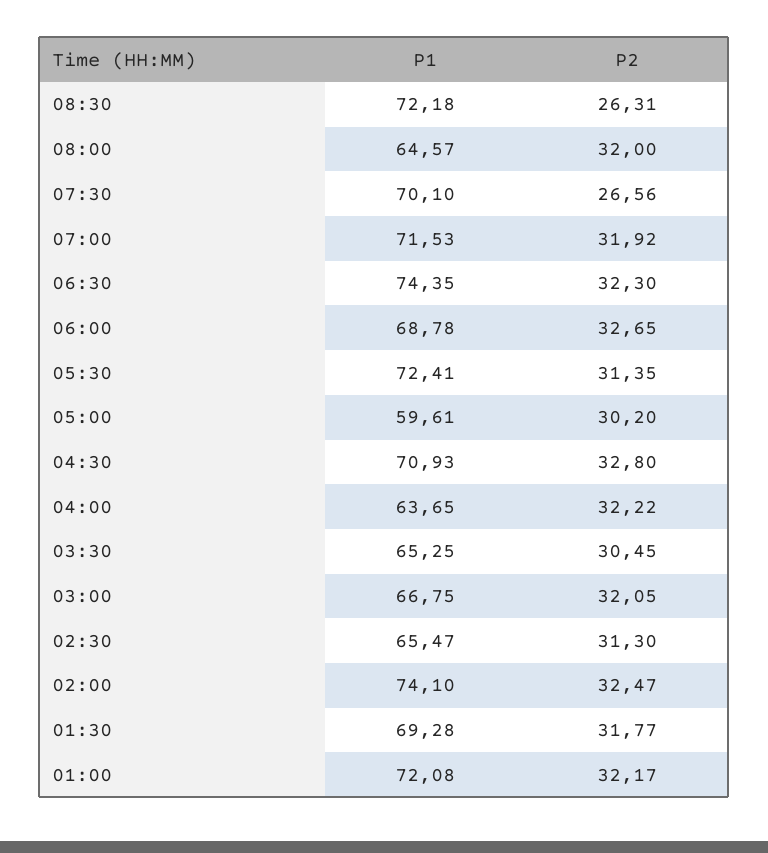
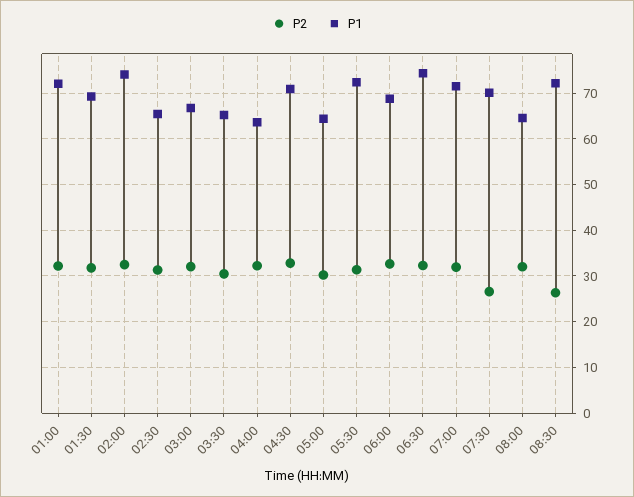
  {
    "P1": {
      "08:30": 72.18,
      "08:00": 64.57,
      "07:30": 70.1,
      "07:00": 71.53,
      "06:30": 74.35,
      "06:00": 68.78,
      "05:30": 72.41,
-     "05:00": 59.61,
+     "05:00": 64,
      "04:30": 70.93,
      "04:00": 63.65,
      "03:30": 65.25,
      "03:00": 66.75,
      "02:30": 65.47,
      "02:00": 74.1,
      "01:30": 69.28,
      "01:00": 72.08
    },
    "P2": {
      "08:30": 26.31,
      "08:00": 32,
      "07:30": 26.56,
      "07:00": 31.92,
      "06:30": 32.3,
      "06:00": 32.65,
      "05:30": 31.35,
      "05:00": 30.2,
      "04:30": 32.8,
      "04:00": 32.22,
      "03:30": 30.45,
      "03:00": 32.05,
      "02:30": 31.3,
      "02:00": 32.47,
      "01:30": 31.77,
      "01:00": 32.17
    }
  }

